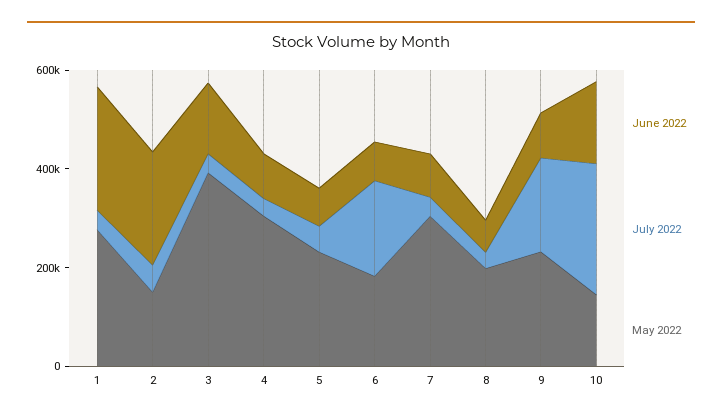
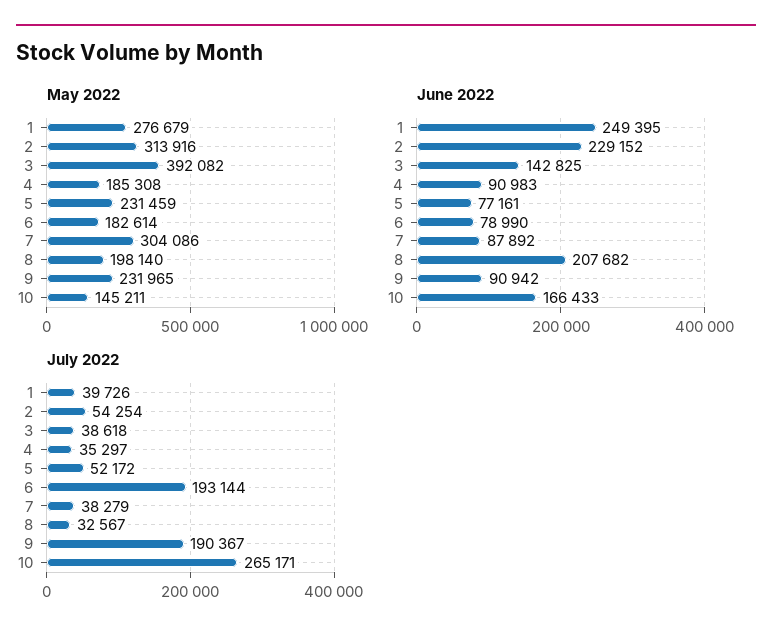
  {
    "June 2022": {
      "1": 249395,
      "2": 229152,
      "3": 142825,
      "4": 90983,
      "5": 77161,
      "6": 78990,
      "7": 87892,
-     "8": 50000,
+     "8": 207682,
      "9": 90942,
      "10": 166433
    },
    "July 2022": {
      "1": 39726,
      "2": 54254,
      "3": 38618,
      "4": 35297,
      "5": 52172,
      "6": 193144,
      "7": 38279,
      "8": 32567,
      "9": 190367,
      "10": 265171
    },
    "May 2022": {
      "1": 276679,
-     "2": 150000,
+     "2": 313916,
      "3": 392082,
-     "4": 300000,
+     "4": 185308,
      "5": 231459,
      "6": 182614,
      "7": 304086,
      "8": 198140,
      "9": 231965,
      "10": 145211
    }
  }

